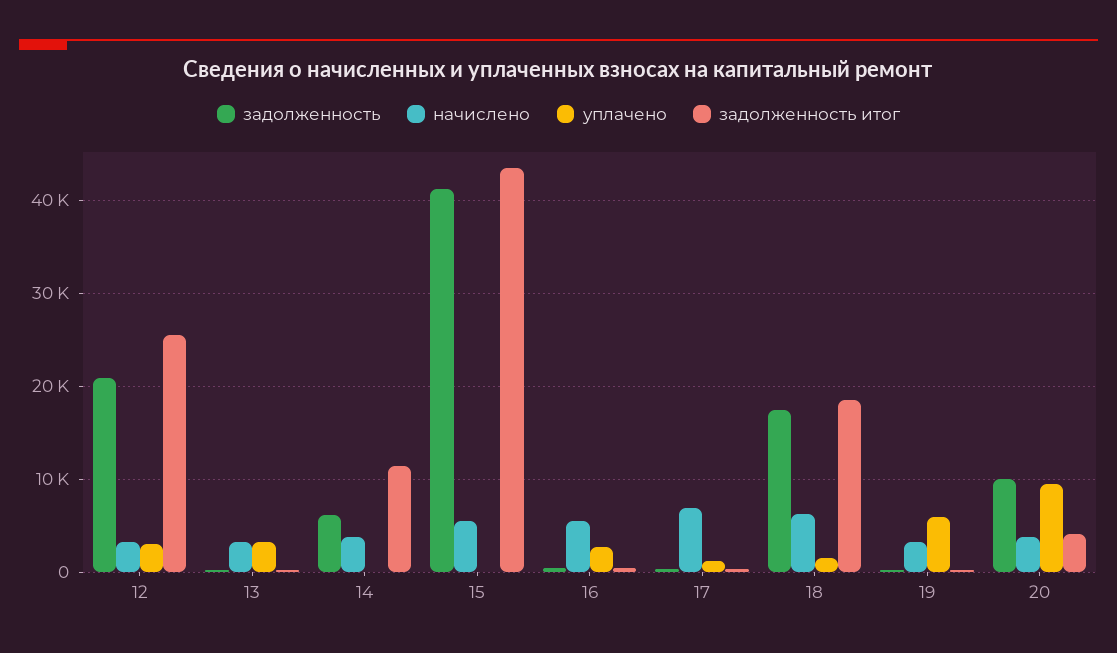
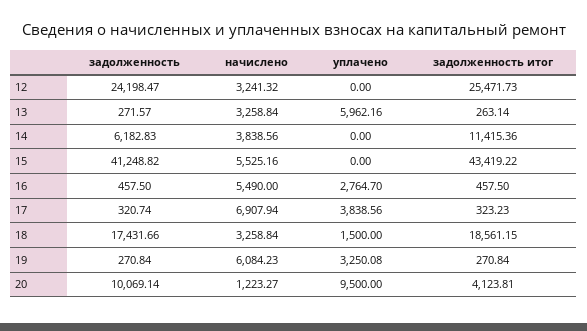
  {
    "задолженность": {
-     "12": 21000,
+     "12": 24198.47,
      "13": 271.57,
      "14": 6182.83,
      "15": 41248.82,
      "16": 457.5,
      "17": 320.74,
      "18": 17431.66,
      "19": 270.84,
      "20": 10069.14
    },
    "начислено": {
      "12": 3241.32,
      "13": 3258.84,
      "14": 3838.56,
      "15": 5525.16,
      "16": 5490,
      "17": 6907.94,
-     "18": 6000,
+     "18": 3258.84,
-     "19": 3000,
+     "19": 6084.23,
-     "20": 4000
+     "20": 1223.27
    },
    "уплачено": {
-     "12": 3000,
+     "12": 0,
-     "13": 3000,
+     "13": 5962.16,
      "14": 0,
      "15": 0,
      "16": 2764.7,
-     "17": 1000,
+     "17": 3838.56,
      "18": 1500,
-     "19": 6000,
+     "19": 3250.08,
      "20": 9500
    },
    "задолженность итог": {
      "12": 25471.73,
      "13": 263.14,
      "14": 11415.36,
      "15": 43419.22,
      "16": 457.5,
      "17": 323.23,
      "18": 18561.15,
      "19": 270.84,
      "20": 4123.81
    }
  }

